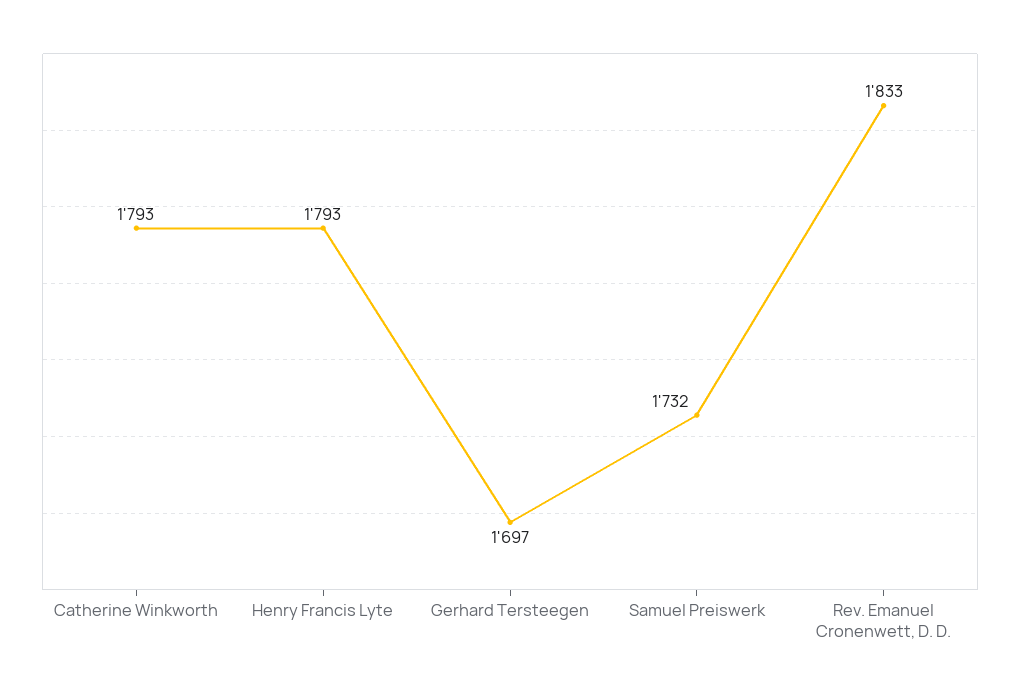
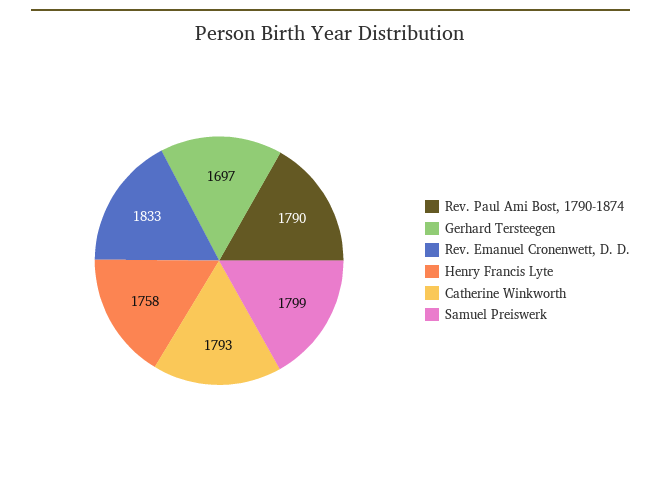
  {
    "Catherine Winkworth": 1793,
-   "Henry Francis Lyte": 1793,
+   "Henry Francis Lyte": 1758,
    "Gerhard Tersteegen": 1697,
-   "Samuel Preiswerk": 1732,
+   "Samuel Preiswerk": 1799,
-   "Rev. Emanuel Cronenwett, D. D.": 1833
+   "Rev. Emanuel Cronenwett, D. D.": 1833,
+   "Rev. Paul Ami Bost, 1790-1874": 1790
  }

